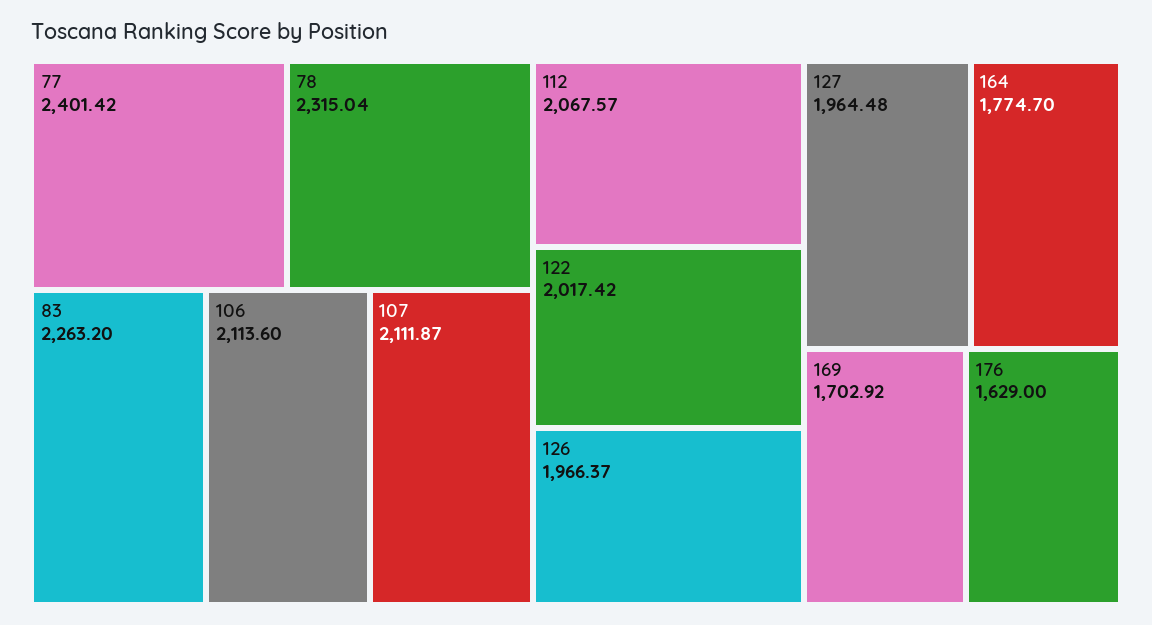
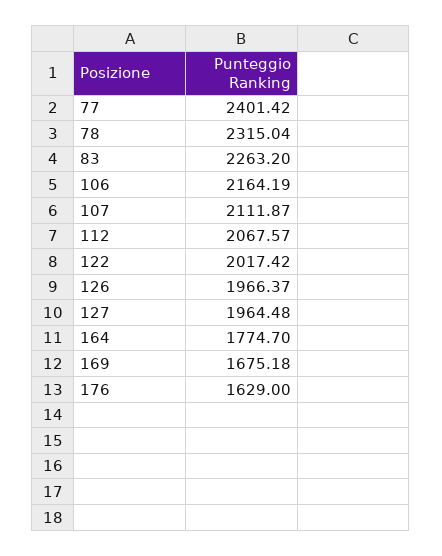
  {
    "77": 2401.42,
    "78": 2315.04,
    "83": 2263.2,
-   "106": 2113.6,
+   "106": 2164.19,
    "107": 2111.87,
    "112": 2067.57,
    "122": 2017.42,
    "126": 1966.37,
    "127": 1964.48,
    "164": 1774.7,
-   "169": 1702.92,
+   "169": 1675.18,
    "176": 1629
  }

